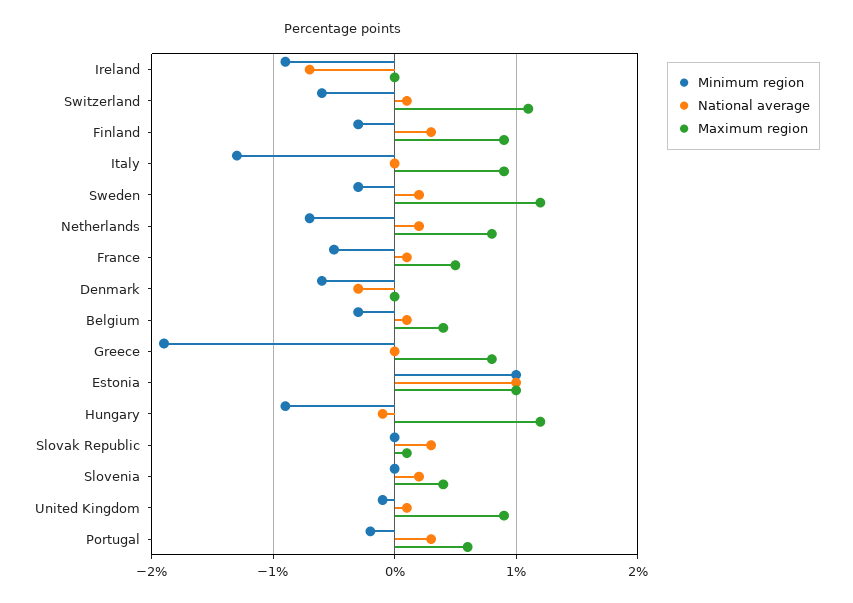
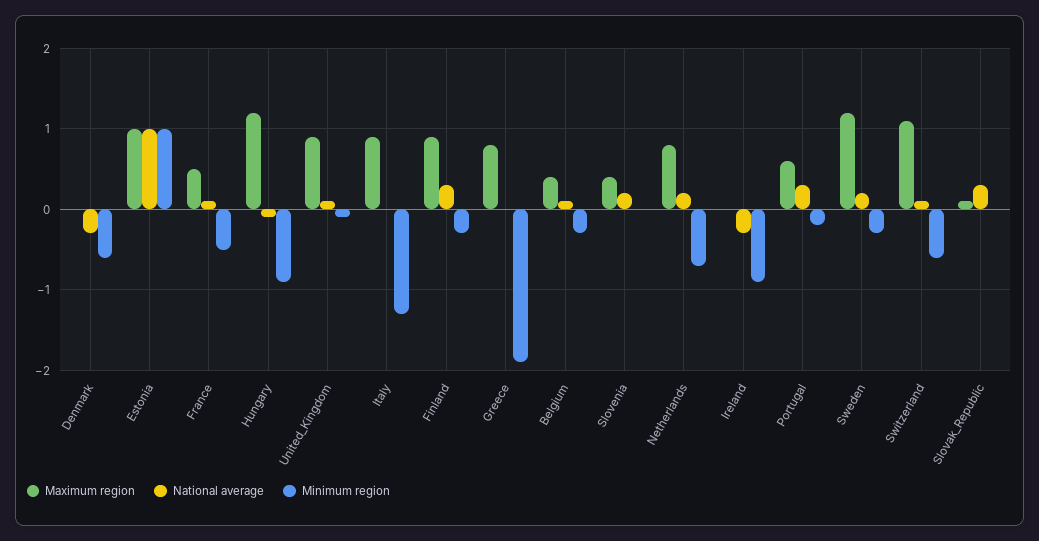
  {
    "Minimum region": {
      "Ireland": -0.9,
      "Switzerland": -0.6,
      "Finland": -0.3,
      "Italy": -1.3,
      "Sweden": -0.3,
      "Netherlands": -0.7,
      "France": -0.5,
      "Denmark": -0.6,
      "Belgium": -0.3,
      "Greece": -1.9,
      "Estonia": 1,
      "Hungary": -0.9,
      "Slovak Republic": 0,
      "Slovenia": 0,
      "United Kingdom": -0.1,
      "Portugal": -0.2
    },
    "National average": {
-     "Ireland": -0.7,
+     "Ireland": -0.3,
      "Switzerland": 0.1,
      "Finland": 0.3,
      "Italy": 0,
      "Sweden": 0.2,
      "Netherlands": 0.2,
      "France": 0.1,
      "Denmark": -0.3,
      "Belgium": 0.1,
      "Greece": 0,
      "Estonia": 1,
      "Hungary": -0.1,
      "Slovak Republic": 0.3,
      "Slovenia": 0.2,
      "United Kingdom": 0.1,
      "Portugal": 0.3
    },
    "Maximum region": {
      "Ireland": 0,
      "Switzerland": 1.1,
      "Finland": 0.9,
      "Italy": 0.9,
      "Sweden": 1.2,
      "Netherlands": 0.8,
      "France": 0.5,
      "Denmark": 0,
      "Belgium": 0.4,
      "Greece": 0.8,
      "Estonia": 1,
      "Hungary": 1.2,
      "Slovak Republic": 0.1,
      "Slovenia": 0.4,
      "United Kingdom": 0.9,
      "Portugal": 0.6
    }
  }

